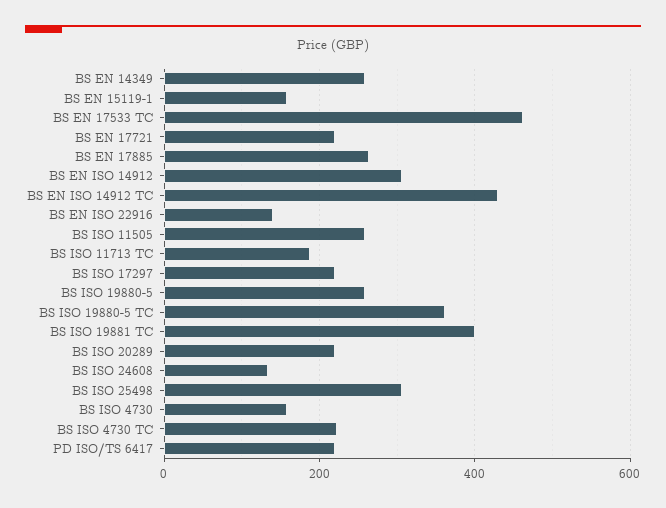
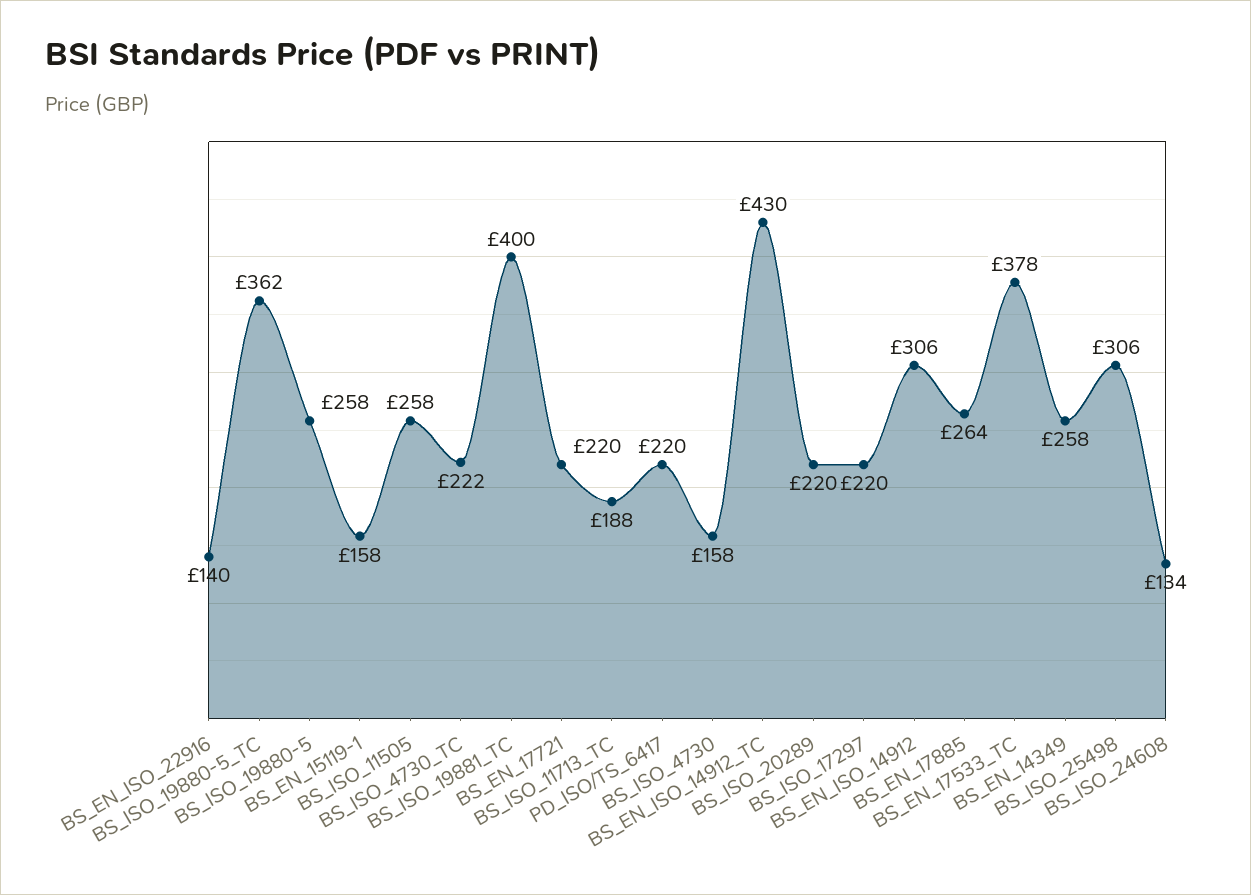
  {
    "BS EN 14349": 258,
    "BS EN 15119-1": 158,
-   "BS EN 17533 TC": 460,
+   "BS EN 17533 TC": 378,
    "BS EN 17721": 220,
    "BS EN 17885": 264,
    "BS EN ISO 14912": 306,
    "BS EN ISO 14912 TC": 430,
    "BS EN ISO 22916": 140,
    "BS ISO 11505": 258,
    "BS ISO 11713 TC": 188,
    "BS ISO 17297": 220,
    "BS ISO 19880-5": 258,
    "BS ISO 19880-5 TC": 362,
    "BS ISO 19881 TC": 400,
    "BS ISO 20289": 220,
    "BS ISO 24608": 134,
    "BS ISO 25498": 306,
    "BS ISO 4730": 158,
    "BS ISO 4730 TC": 222,
    "PD ISO/TS 6417": 220
  }

